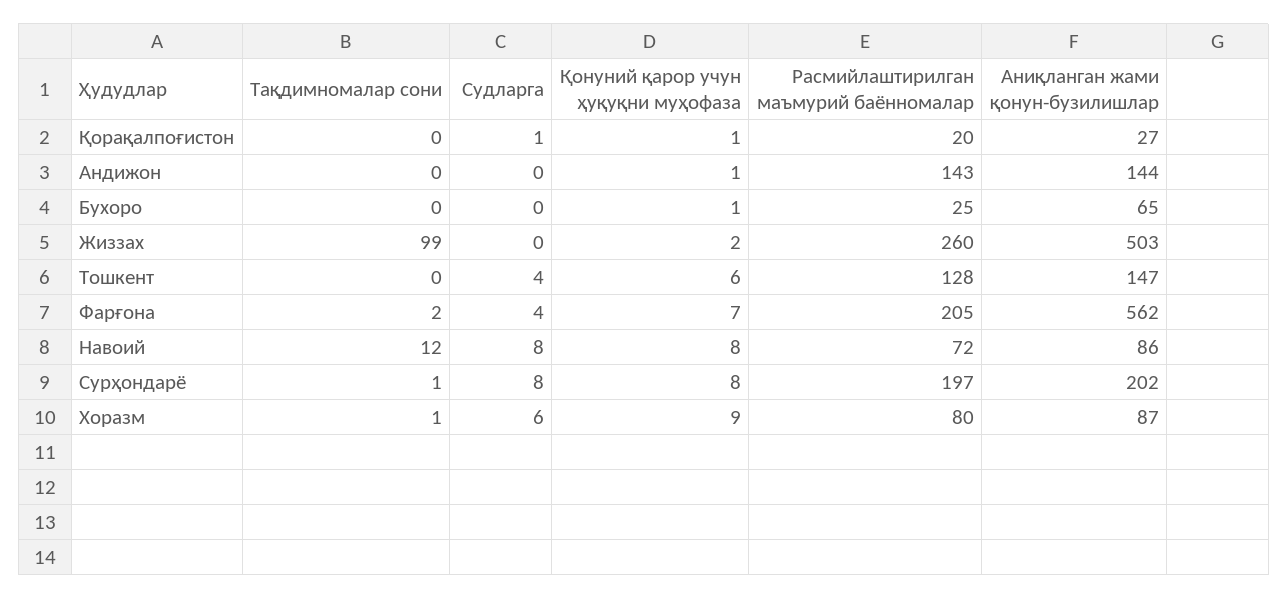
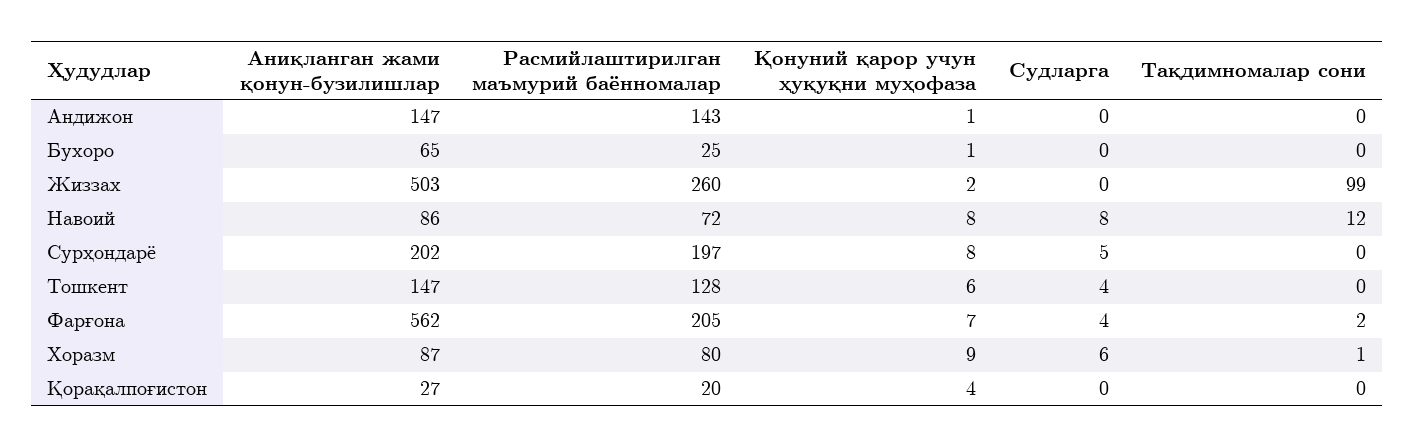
  {
    "Тақдимномалар сони": {
      "Қорақалпоғистон": 0,
      "Андижон": 0,
      "Бухоро": 0,
      "Жиззах": 99,
      "Тошкент": 0,
      "Фарғона": 2,
      "Навоий": 12,
-     "Сурҳондарё": 1,
+     "Сурҳондарё": 0,
      "Хоразм": 1
    },
    "Судларга": {
-     "Қорақалпоғистон": 1,
+     "Қорақалпоғистон": 0,
      "Андижон": 0,
      "Бухоро": 0,
      "Жиззах": 0,
      "Тошкент": 4,
      "Фарғона": 4,
      "Навоий": 8,
-     "Сурҳондарё": 8,
+     "Сурҳондарё": 5,
      "Хоразм": 6
    },
    "Қонуний қарор учун ҳуқуқни муҳофаза": {
-     "Қорақалпоғистон": 1,
+     "Қорақалпоғистон": 4,
      "Андижон": 1,
      "Бухоро": 1,
      "Жиззах": 2,
      "Тошкент": 6,
      "Фарғона": 7,
      "Навоий": 8,
      "Сурҳондарё": 8,
      "Хоразм": 9
    },
    "Расмийлаштирилган маъмурий баённомалар": {
      "Қорақалпоғистон": 20,
      "Андижон": 143,
      "Бухоро": 25,
      "Жиззах": 260,
      "Тошкент": 128,
      "Фарғона": 205,
      "Навоий": 72,
      "Сурҳондарё": 197,
      "Хоразм": 80
    },
    "Аниқланган жами қонун-бузилишлар": {
      "Қорақалпоғистон": 27,
-     "Андижон": 144,
+     "Андижон": 147,
      "Бухоро": 65,
      "Жиззах": 503,
      "Тошкент": 147,
      "Фарғона": 562,
      "Навоий": 86,
      "Сурҳондарё": 202,
      "Хоразм": 87
    }
  }

